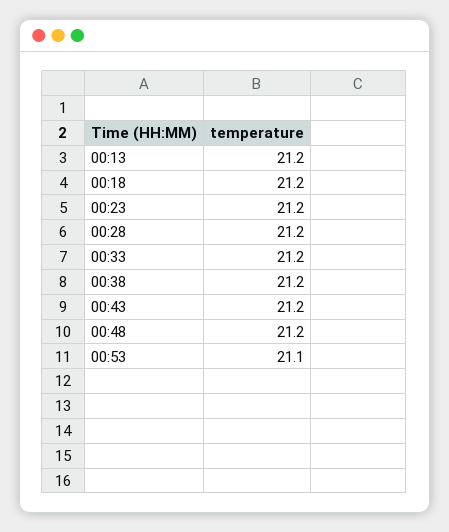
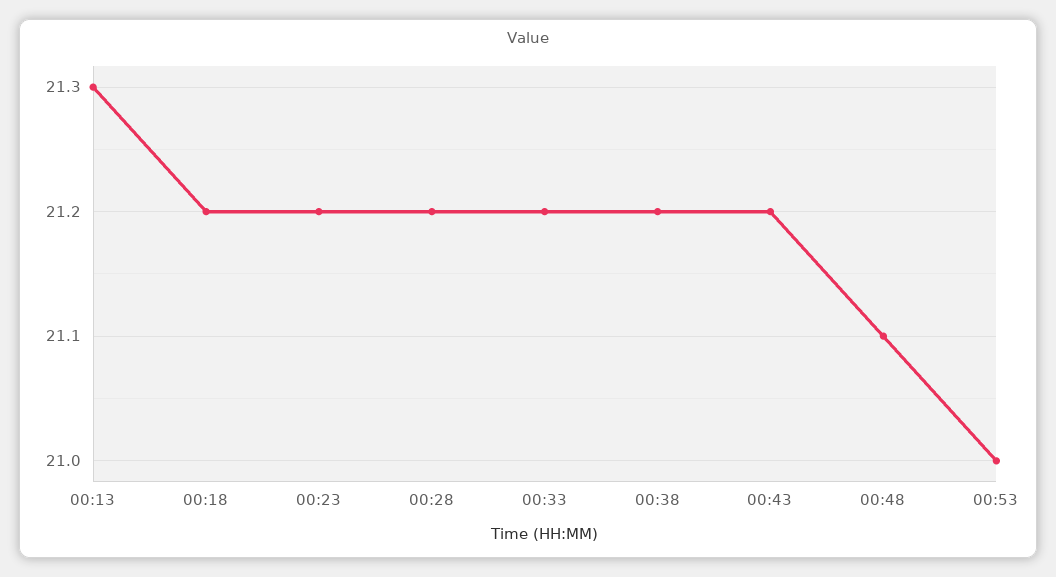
  {
-   "00:13": 21.2,
+   "00:13": 21.3,
    "00:18": 21.2,
    "00:23": 21.2,
    "00:28": 21.2,
    "00:33": 21.2,
    "00:38": 21.2,
    "00:43": 21.2,
-   "00:48": 21.2,
+   "00:48": 21.1,
-   "00:53": 21.1
+   "00:53": 21
  }

